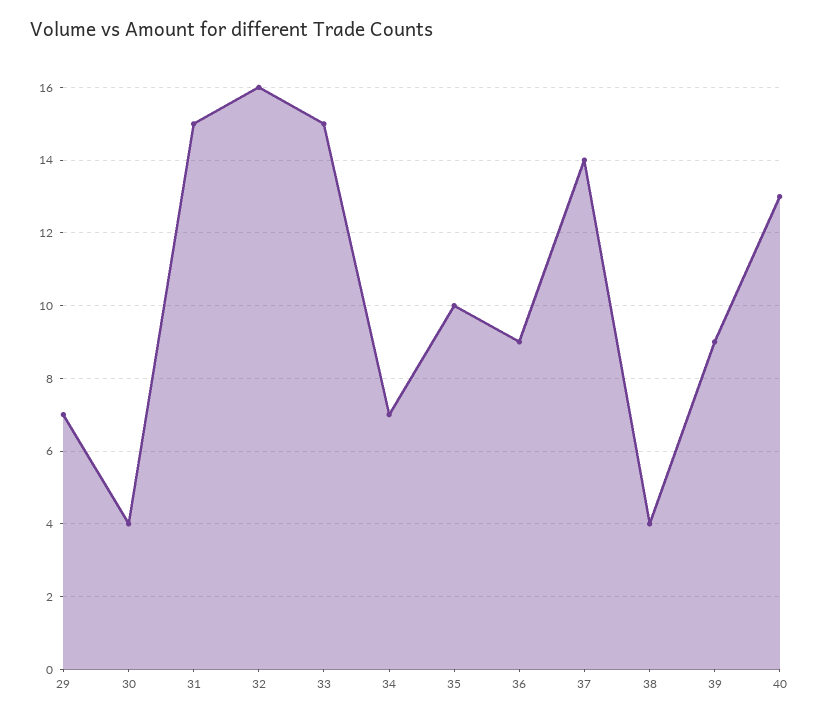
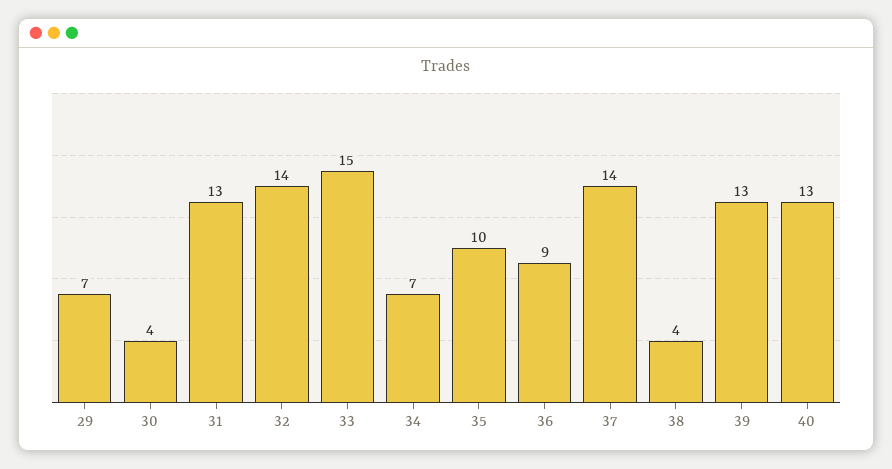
  {
    "29": 7,
    "30": 4,
-   "31": 15,
+   "31": 13,
-   "32": 16,
+   "32": 14,
    "33": 15,
    "34": 7,
    "35": 10,
    "36": 9,
    "37": 14,
    "38": 4,
-   "39": 9,
+   "39": 13,
    "40": 13
  }

